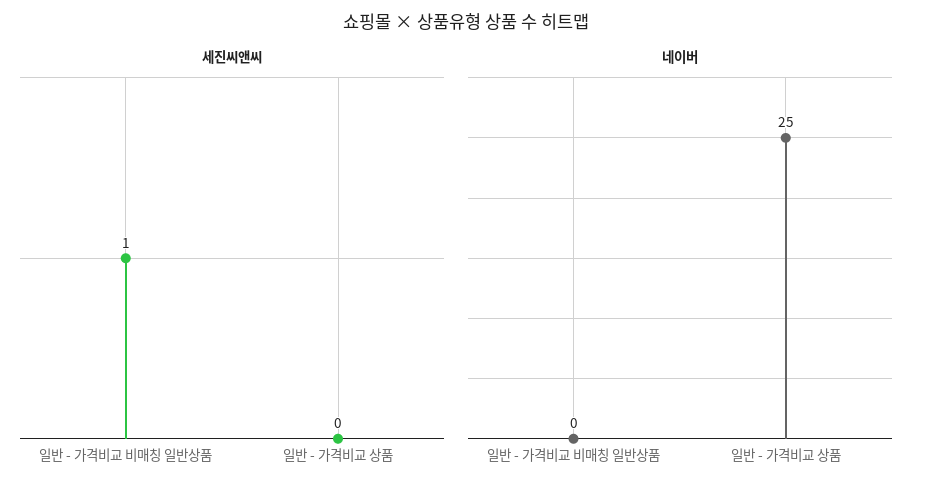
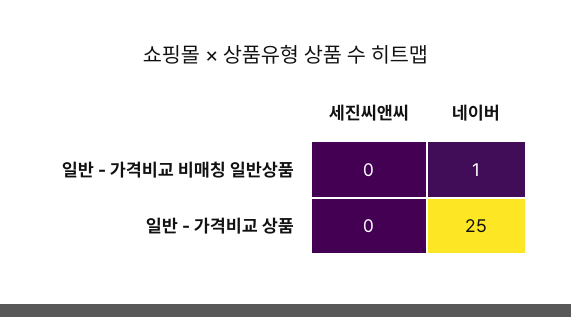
  {
    "세진씨앤씨": {
-     "일반 - 가격비교 비매칭 일반상품": 1,
+     "일반 - 가격비교 비매칭 일반상품": 0,
      "일반 - 가격비교 상품": 0
    },
    "네이버": {
-     "일반 - 가격비교 비매칭 일반상품": 0,
+     "일반 - 가격비교 비매칭 일반상품": 1,
      "일반 - 가격비교 상품": 25
    }
  }

